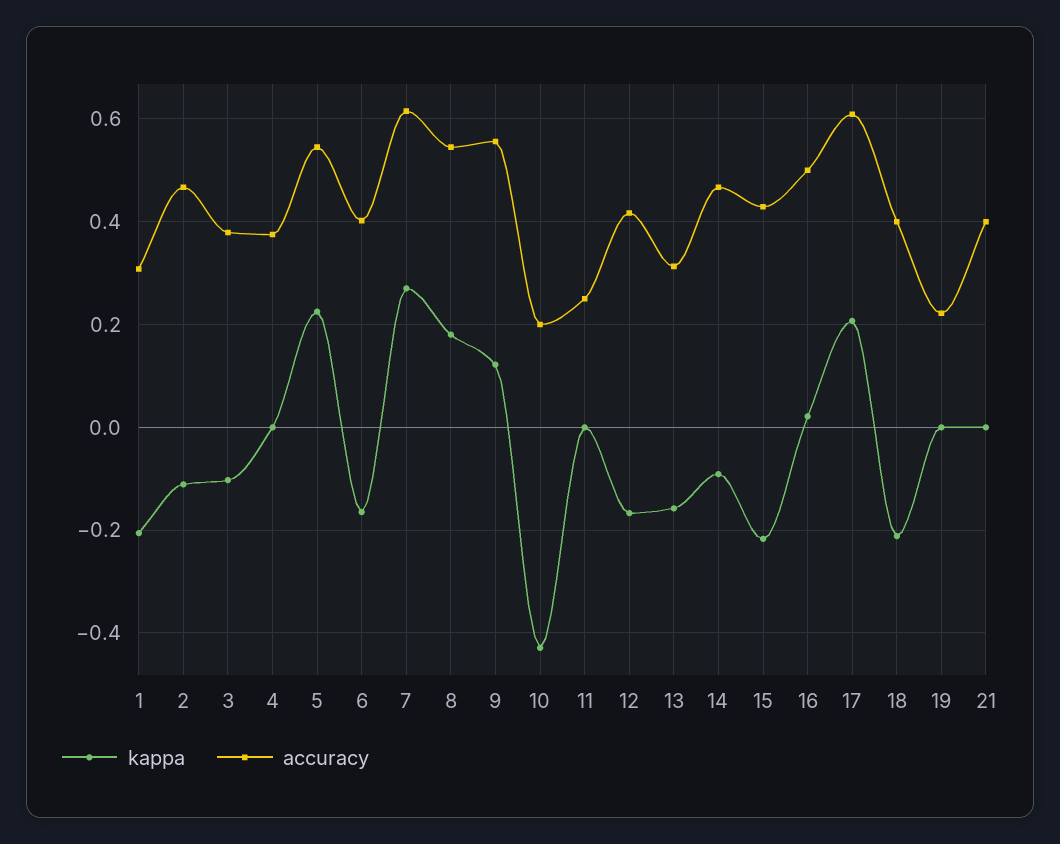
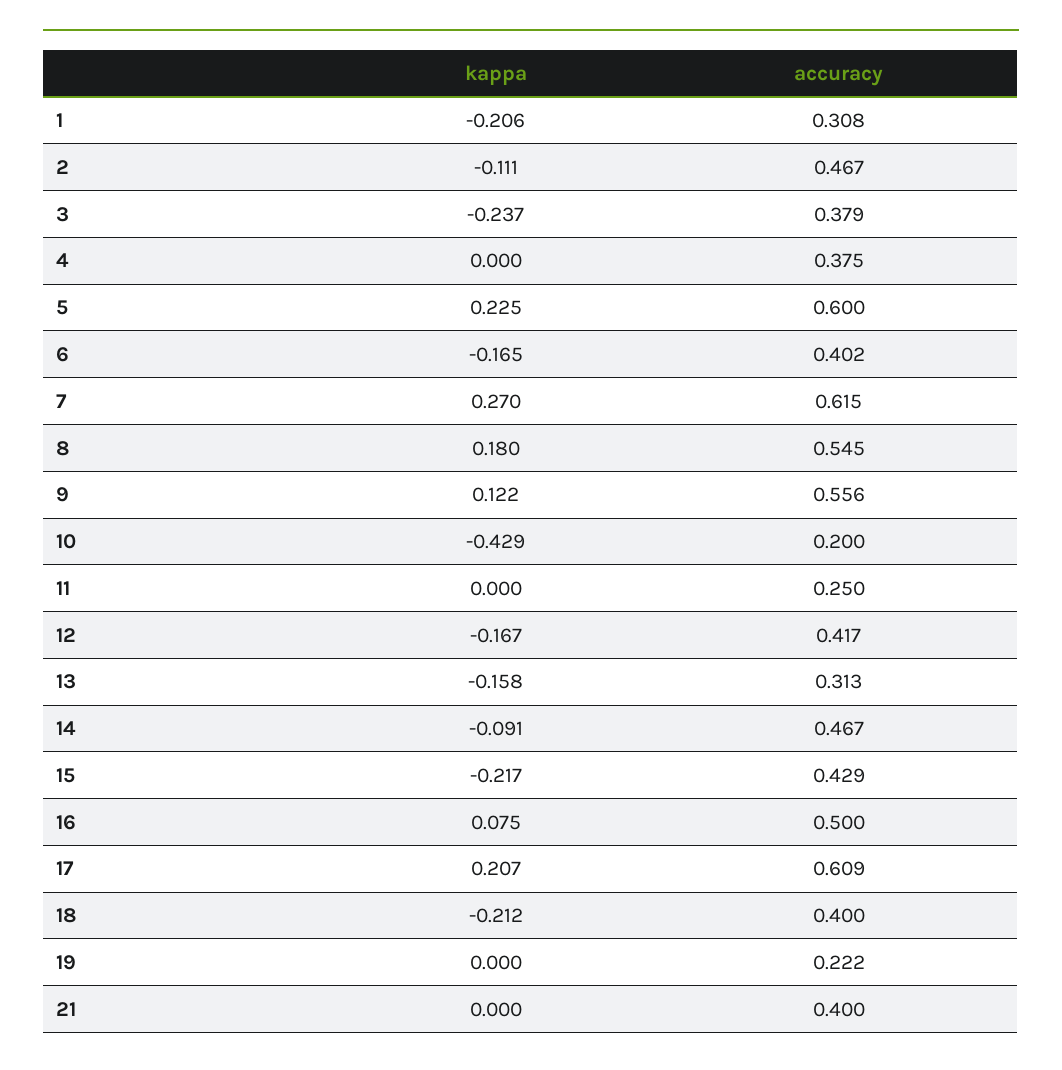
  {
    "kappa": {
      "1": -0.206,
      "2": -0.111,
-     "3": -0.1,
+     "3": -0.237,
      "4": 0,
      "5": 0.225,
      "6": -0.165,
      "7": 0.27,
      "8": 0.18,
      "9": 0.122,
      "10": -0.429,
      "11": 0,
      "12": -0.167,
      "13": -0.158,
      "14": -0.091,
      "15": -0.217,
-     "16": 0.02,
+     "16": 0.075,
      "17": 0.207,
      "18": -0.212,
      "19": 0,
      "21": 0
    },
    "accuracy": {
      "1": 0.308,
      "2": 0.467,
      "3": 0.379,
      "4": 0.375,
-     "5": 0.54,
+     "5": 0.6,
      "6": 0.402,
      "7": 0.615,
      "8": 0.545,
      "9": 0.556,
      "10": 0.2,
      "11": 0.25,
      "12": 0.417,
      "13": 0.313,
      "14": 0.467,
      "15": 0.429,
      "16": 0.5,
      "17": 0.609,
      "18": 0.4,
      "19": 0.222,
      "21": 0.4
    }
  }

